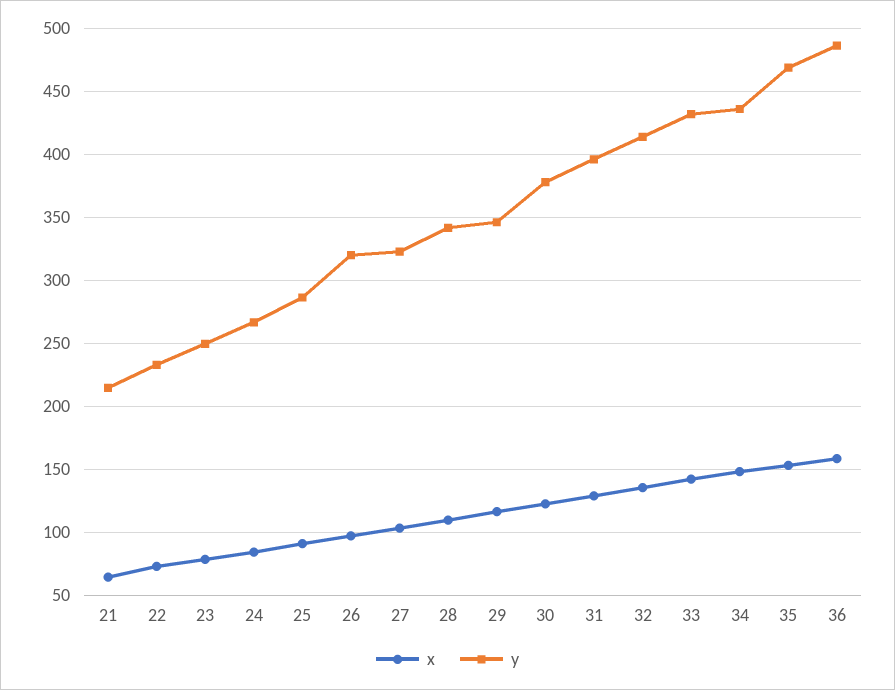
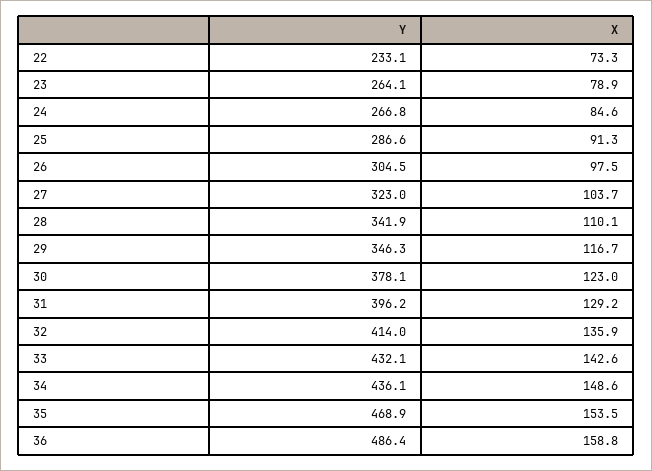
  {
    "x": {
-     "21": 65,
      "22": 73.3,
      "23": 78.9,
      "24": 84.6,
      "25": 91.3,
      "26": 97.5,
      "27": 103.7,
      "28": 110.1,
      "29": 116.7,
      "30": 123,
      "31": 129.2,
      "32": 135.9,
      "33": 142.6,
      "34": 148.6,
      "35": 153.5,
      "36": 158.8
    },
    "y": {
-     "21": 215,
      "22": 233.1,
-     "23": 250,
+     "23": 264.1,
      "24": 266.8,
      "25": 286.6,
-     "26": 320,
+     "26": 304.5,
      "27": 323,
      "28": 341.9,
      "29": 346.3,
      "30": 378.1,
      "31": 396.2,
      "32": 414,
      "33": 432.1,
      "34": 436.1,
      "35": 468.9,
      "36": 486.4
    }
  }

